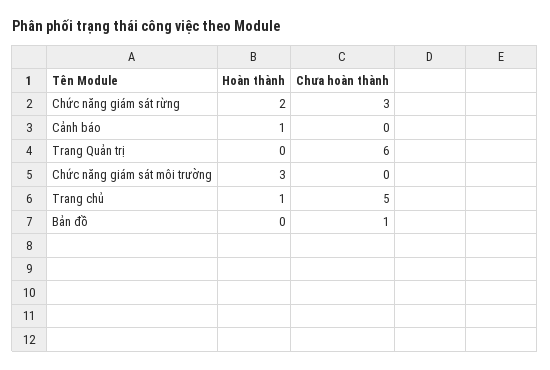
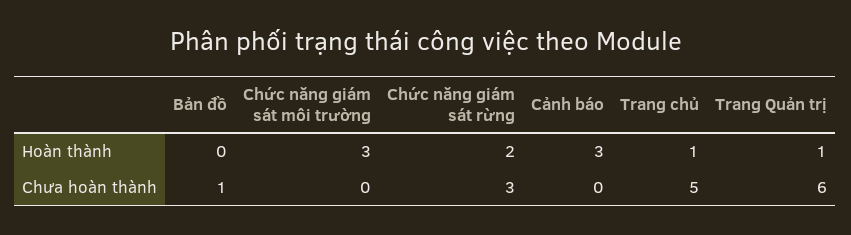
  {
    "Hoàn thành": {
      "Chức năng giám sát rừng": 2,
-     "Cảnh báo": 1,
+     "Cảnh báo": 3,
-     "Trang Quản trị": 0,
+     "Trang Quản trị": 1,
      "Chức năng giám sát môi trường": 3,
      "Trang chủ": 1,
      "Bản đồ": 0
    },
    "Chưa hoàn thành": {
      "Chức năng giám sát rừng": 3,
      "Cảnh báo": 0,
      "Trang Quản trị": 6,
      "Chức năng giám sát môi trường": 0,
      "Trang chủ": 5,
      "Bản đồ": 1
    }
  }

